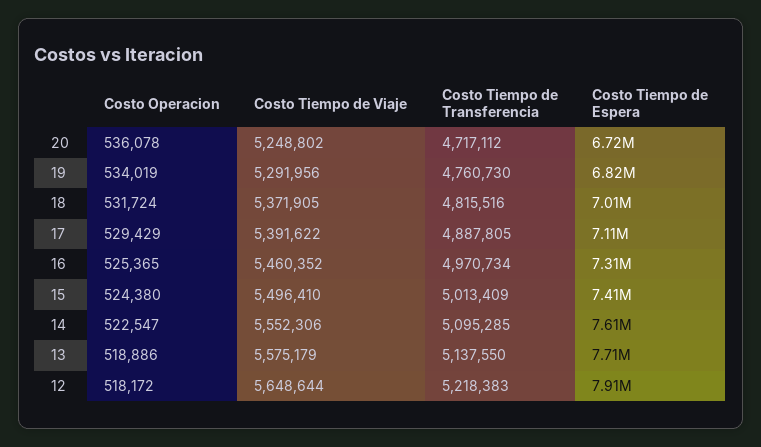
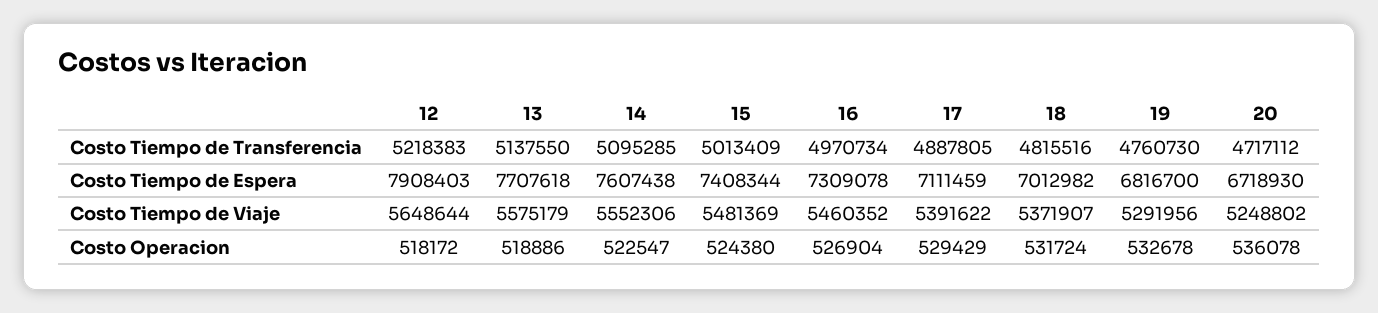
  {
    "Costo Operacion": {
      "20": 536078,
-     "19": 534019,
+     "19": 532678,
      "18": 531724,
      "17": 529429,
-     "16": 525365,
+     "16": 526904,
      "15": 524380,
      "14": 522547,
      "13": 518886,
      "12": 518172
    },
    "Costo Tiempo de Viaje": {
      "20": 5248802,
      "19": 5291956,
-     "18": 5371905,
+     "18": 5371907,
      "17": 5391622,
      "16": 5460352,
-     "15": 5496410,
+     "15": 5481369,
      "14": 5552306,
      "13": 5575179,
      "12": 5648644
    },
    "Costo Tiempo de Transferencia": {
      "20": 4717112,
      "19": 4760730,
      "18": 4815516,
      "17": 4887805,
      "16": 4970734,
      "15": 5013409,
      "14": 5095285,
      "13": 5137550,
      "12": 5218383
    },
    "Costo Tiempo de Espera": {
      "20": 6718930,
      "19": 6816700,
      "18": 7012982,
      "17": 7111459,
      "16": 7309078,
      "15": 7408344,
      "14": 7607438,
      "13": 7707618,
      "12": 7908403
    }
  }

